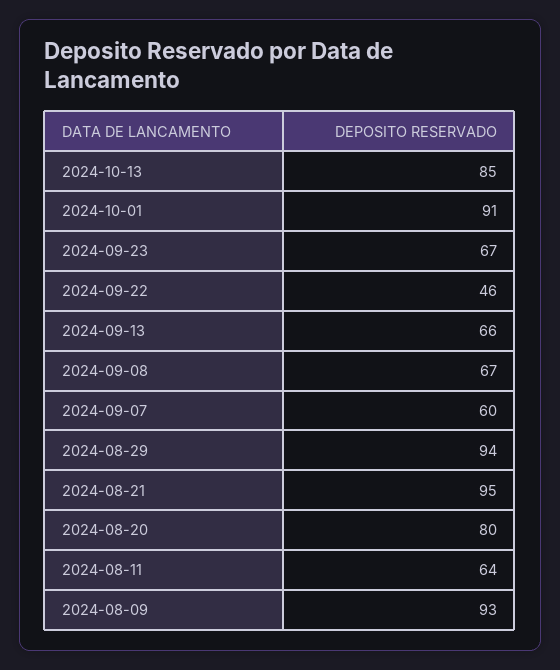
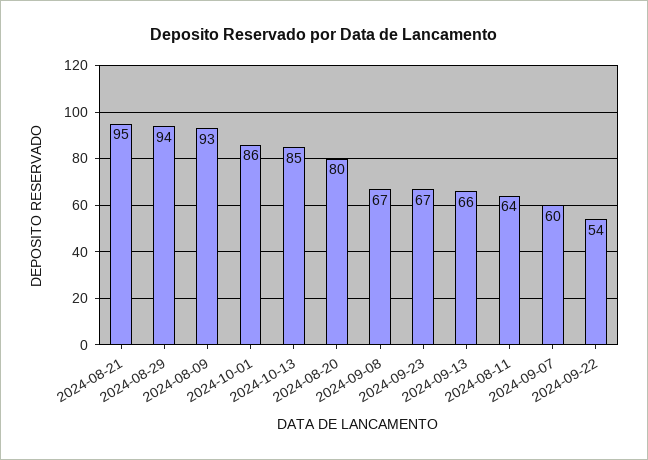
  {
    "2024-10-13": 85,
-   "2024-10-01": 91,
+   "2024-10-01": 86,
    "2024-09-23": 67,
-   "2024-09-22": 46,
+   "2024-09-22": 54,
    "2024-09-13": 66,
    "2024-09-08": 67,
    "2024-09-07": 60,
    "2024-08-29": 94,
    "2024-08-21": 95,
    "2024-08-20": 80,
    "2024-08-11": 64,
    "2024-08-09": 93
  }

